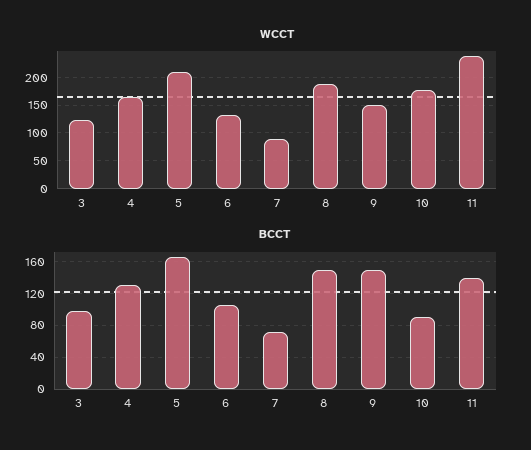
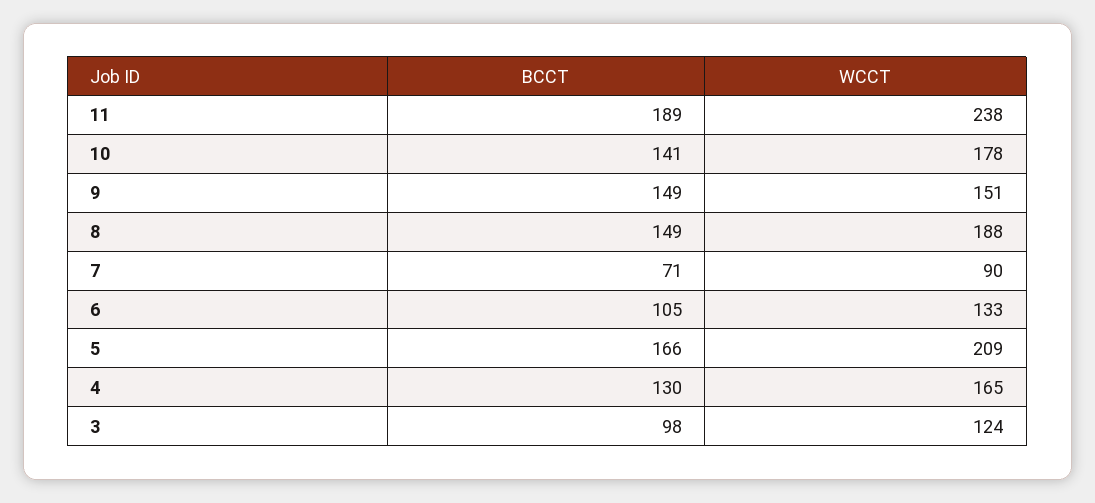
  {
    "WCCT": {
      "3": 124,
      "4": 165,
      "5": 209,
      "6": 133,
      "7": 90,
      "8": 188,
      "9": 151,
      "10": 178,
      "11": 238
    },
    "BCCT": {
      "3": 98,
      "4": 130,
      "5": 166,
      "6": 105,
      "7": 71,
      "8": 149,
      "9": 149,
-     "10": 90,
+     "10": 141,
-     "11": 140
+     "11": 189
    }
  }

